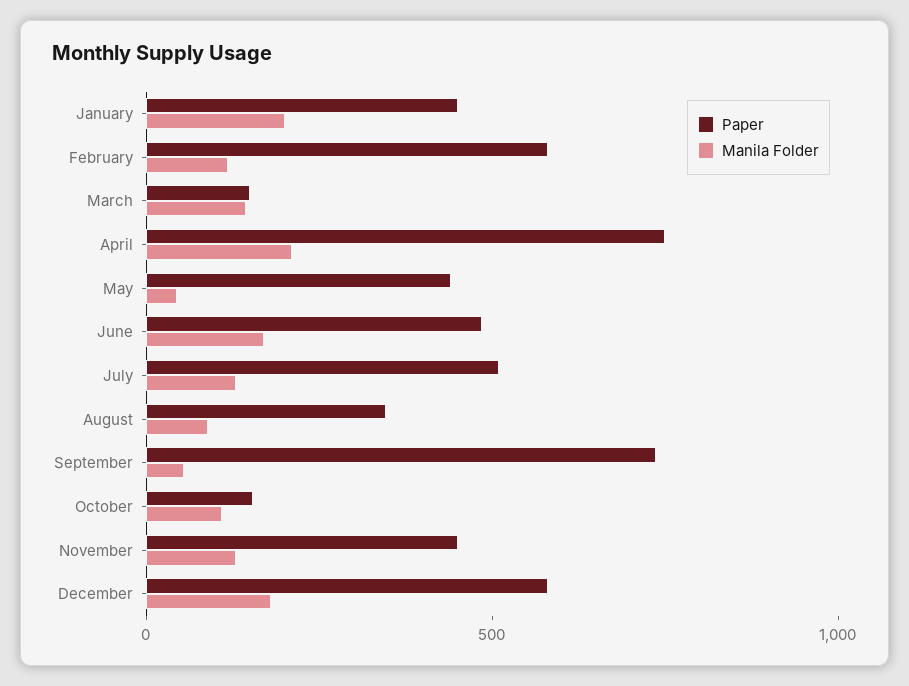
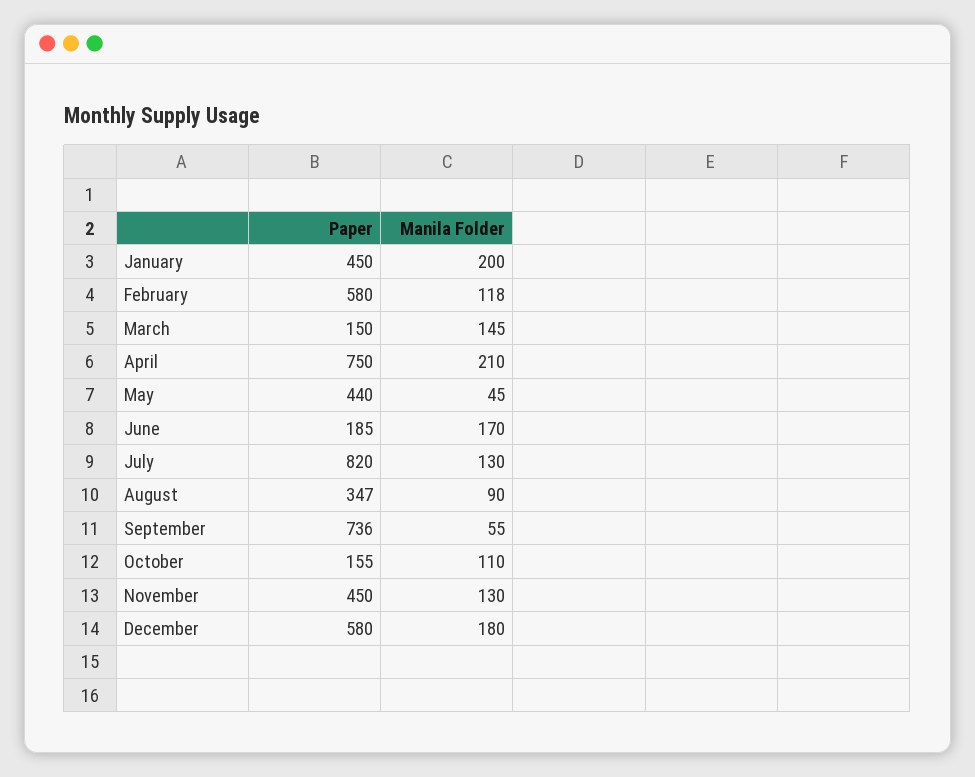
  {
    "Paper": {
      "January": 450,
      "February": 580,
      "March": 150,
      "April": 750,
      "May": 440,
-     "June": 500,
+     "June": 185,
-     "July": 500,
+     "July": 820,
      "August": 347,
      "September": 736,
      "October": 155,
      "November": 450,
      "December": 580
    },
    "Manila Folder": {
      "January": 200,
      "February": 118,
      "March": 145,
      "April": 210,
      "May": 45,
      "June": 170,
      "July": 130,
      "August": 90,
      "September": 55,
      "October": 110,
      "November": 130,
      "December": 180
    }
  }

